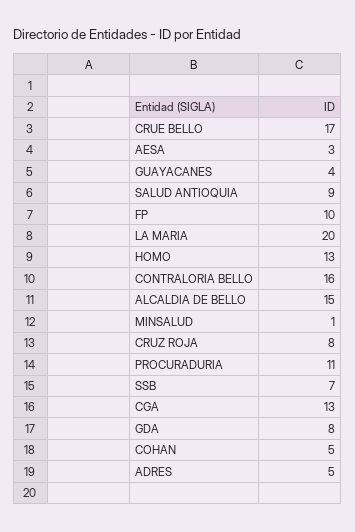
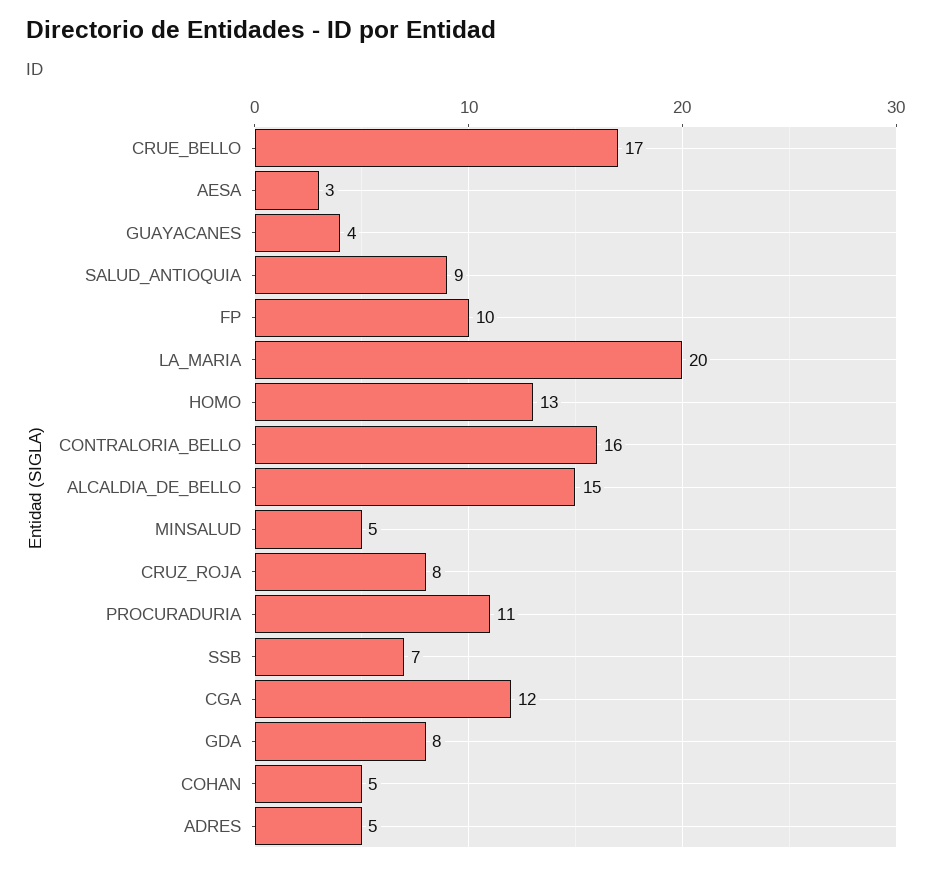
  {
    "CRUE BELLO": 17,
    "AESA": 3,
    "GUAYACANES": 4,
    "SALUD ANTIOQUIA": 9,
    "FP": 10,
    "LA MARIA": 20,
    "HOMO": 13,
    "CONTRALORIA BELLO": 16,
    "ALCALDIA DE BELLO": 15,
-   "MINSALUD": 1,
+   "MINSALUD": 5,
    "CRUZ ROJA": 8,
    "PROCURADURIA": 11,
    "SSB": 7,
-   "CGA": 13,
+   "CGA": 12,
    "GDA": 8,
    "COHAN": 5,
    "ADRES": 5
  }

